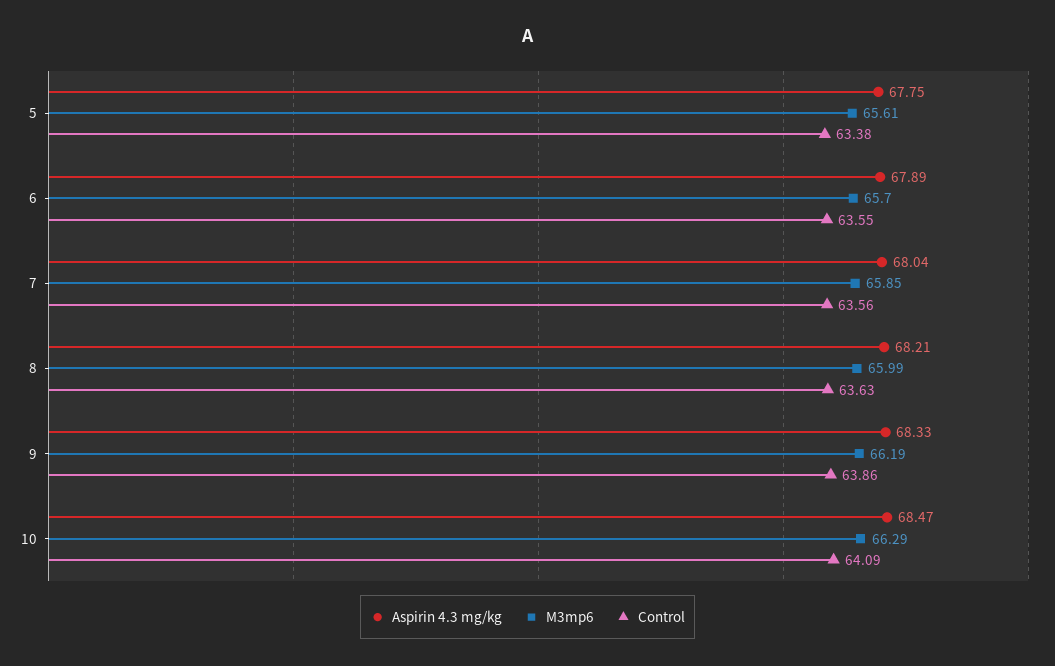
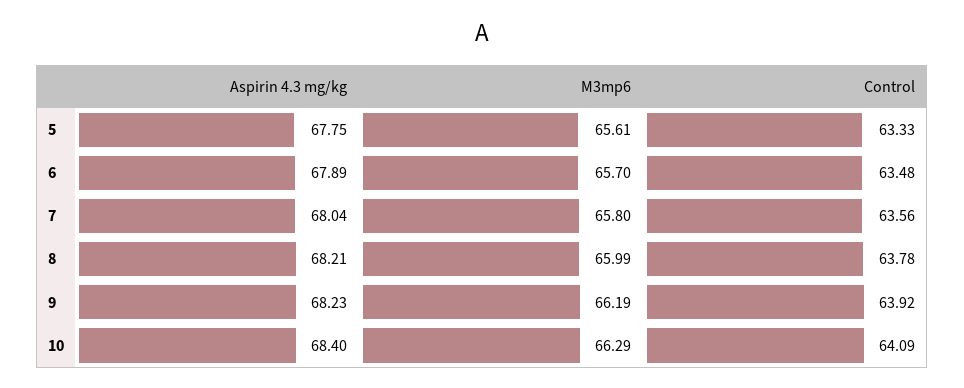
  {
    "Aspirin 4.3 mg/kg": {
      "5": 67.75,
      "6": 67.89,
      "7": 68.04,
      "8": 68.21,
-     "9": 68.33,
+     "9": 68.23,
-     "10": 68.47
+     "10": 68.4
    },
    "M3mp6": {
      "5": 65.61,
      "6": 65.7,
-     "7": 65.85,
+     "7": 65.8,
      "8": 65.99,
      "9": 66.19,
      "10": 66.29
    },
    "Control": {
-     "5": 63.38,
+     "5": 63.33,
-     "6": 63.55,
+     "6": 63.48,
      "7": 63.56,
-     "8": 63.63,
+     "8": 63.78,
-     "9": 63.86,
+     "9": 63.92,
      "10": 64.09
    }
  }

